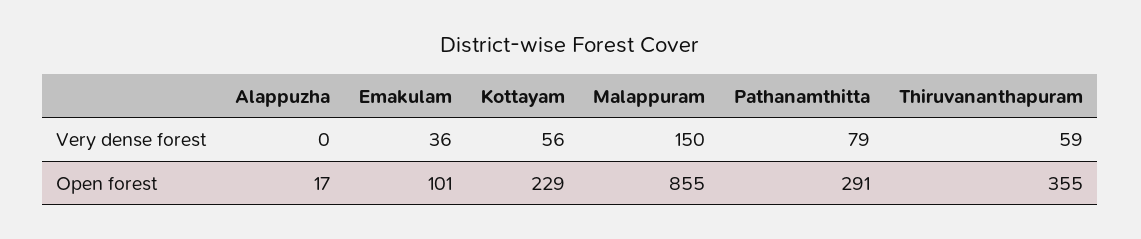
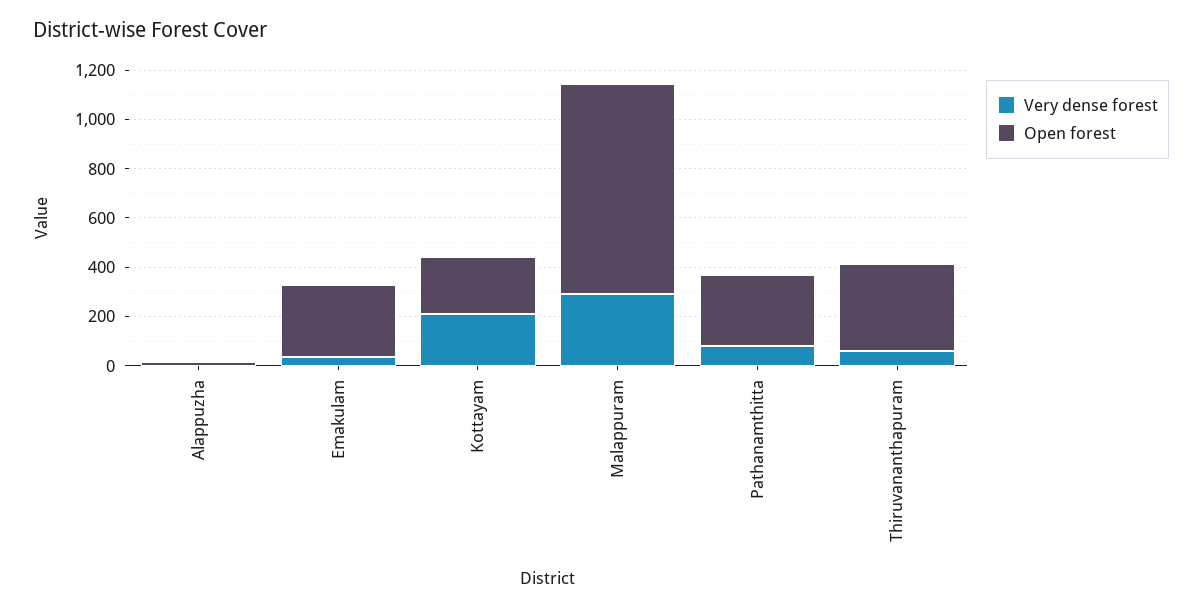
  {
    "Very dense forest": {
      "Alappuzha": 0,
      "Emakulam": 36,
-     "Kottayam": 56,
+     "Kottayam": 200,
-     "Malappuram": 150,
+     "Malappuram": 300,
      "Pathanamthitta": 79,
      "Thiruvananthapuram": 59
    },
    "Open forest": {
      "Alappuzha": 17,
-     "Emakulam": 101,
+     "Emakulam": 300,
      "Kottayam": 229,
      "Malappuram": 855,
      "Pathanamthitta": 291,
      "Thiruvananthapuram": 355
    }
  }

